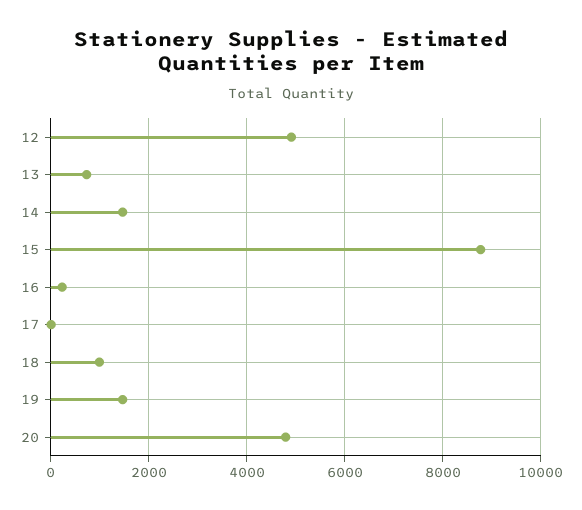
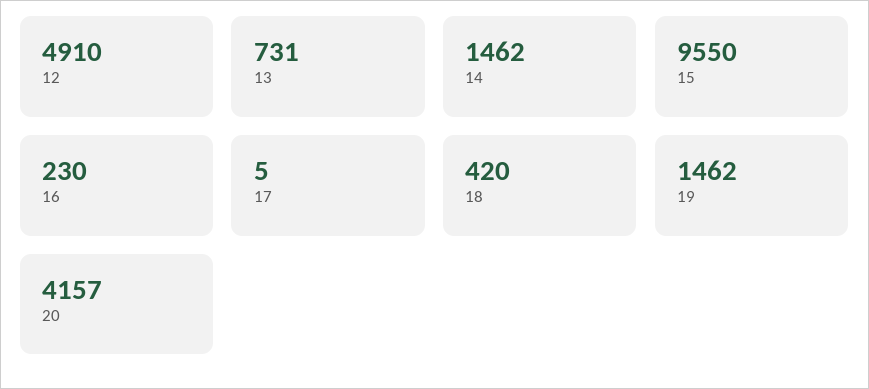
  {
    "12": 4910,
    "13": 731,
    "14": 1462,
-   "15": 8800,
+   "15": 9550,
    "16": 230,
    "17": 5,
-   "18": 1000,
+   "18": 420,
    "19": 1462,
-   "20": 4800
+   "20": 4157
  }

